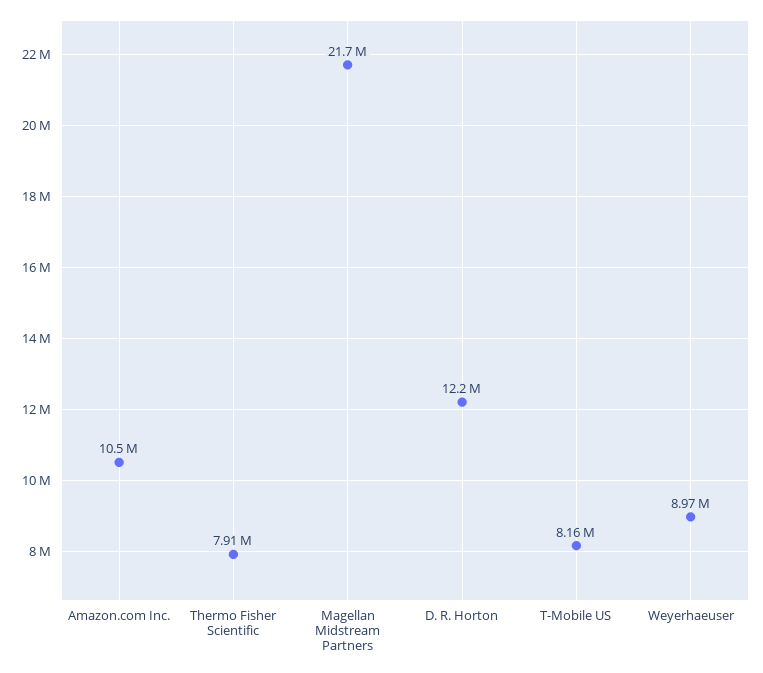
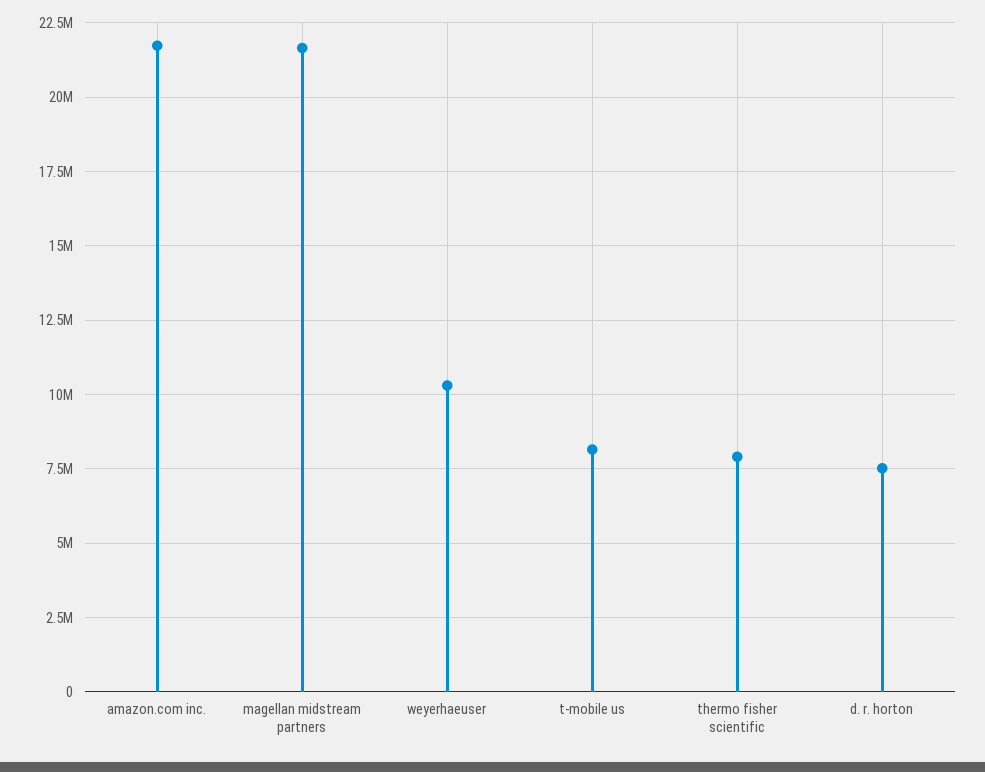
  {
-   "Amazon.com Inc.": 10500000,
+   "Amazon.com Inc.": 21750000,
    "Thermo Fisher Scientific": 7910000,
    "Magellan Midstream Partners": 21700000,
-   "D. R. Horton": 12200000,
+   "D. R. Horton": 7500000,
    "T-Mobile US": 8160000,
-   "Weyerhaeuser": 8970000
+   "Weyerhaeuser": 10250000
  }

